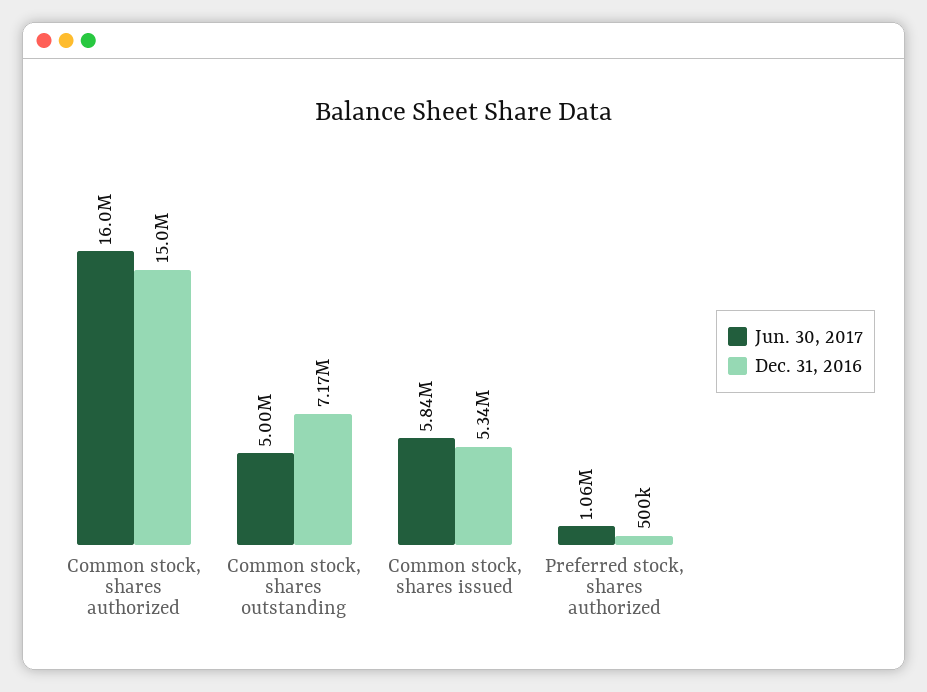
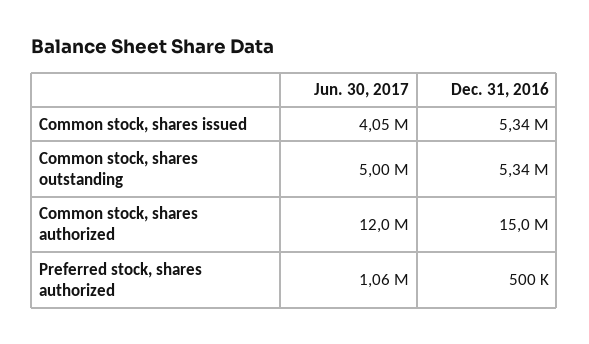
  {
    "Jun. 30, 2017": {
-     "Common stock, shares authorized": 16000000,
+     "Common stock, shares authorized": 12000000,
      "Common stock, shares outstanding": 5000000,
-     "Common stock, shares issued": 5840000,
+     "Common stock, shares issued": 4050000,
      "Preferred stock, shares authorized": 1060000
    },
    "Dec. 31, 2016": {
      "Common stock, shares authorized": 15000000,
-     "Common stock, shares outstanding": 7170000,
+     "Common stock, shares outstanding": 5340000,
      "Common stock, shares issued": 5340000,
      "Preferred stock, shares authorized": 500000
    }
  }

